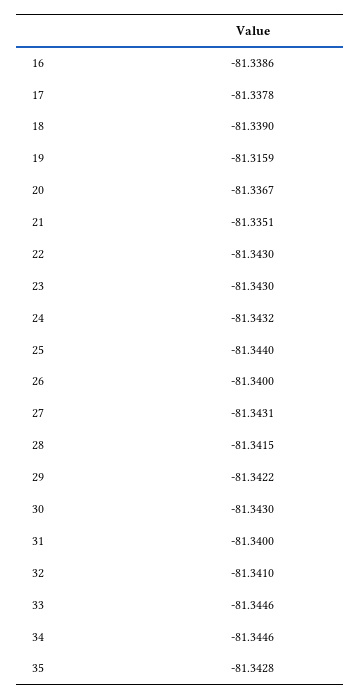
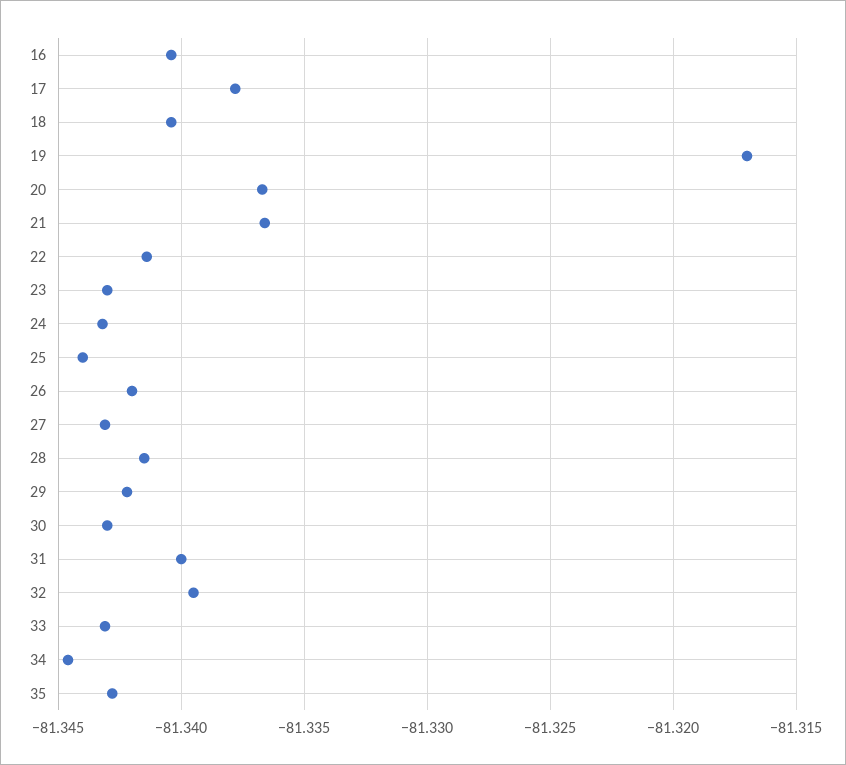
  {
-   "16": -81.3386,
+   "16": -81.3405,
    "17": -81.3378,
-   "18": -81.339,
+   "18": -81.3405,
-   "19": -81.3159,
+   "19": -81.317,
    "20": -81.3367,
-   "21": -81.3351,
+   "21": -81.3365,
-   "22": -81.343,
+   "22": -81.3415,
    "23": -81.343,
    "24": -81.3432,
    "25": -81.344,
-   "26": -81.34,
+   "26": -81.342,
    "27": -81.3431,
    "28": -81.3415,
    "29": -81.3422,
    "30": -81.343,
    "31": -81.34,
-   "32": -81.341,
+   "32": -81.3395,
-   "33": -81.3446,
+   "33": -81.343,
    "34": -81.3446,
    "35": -81.3428
  }

